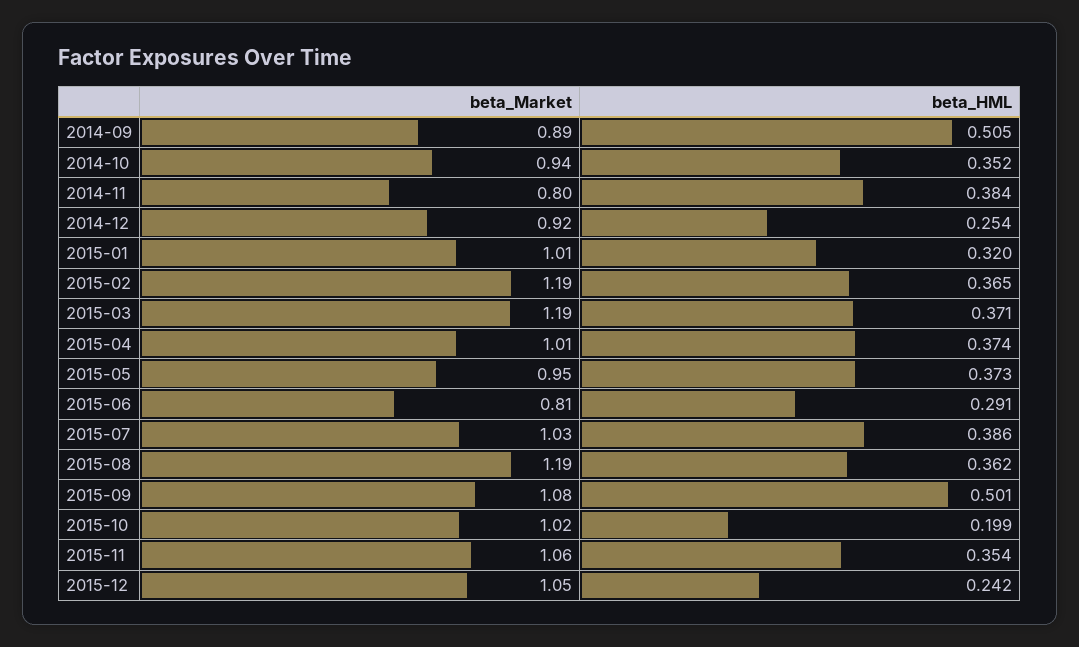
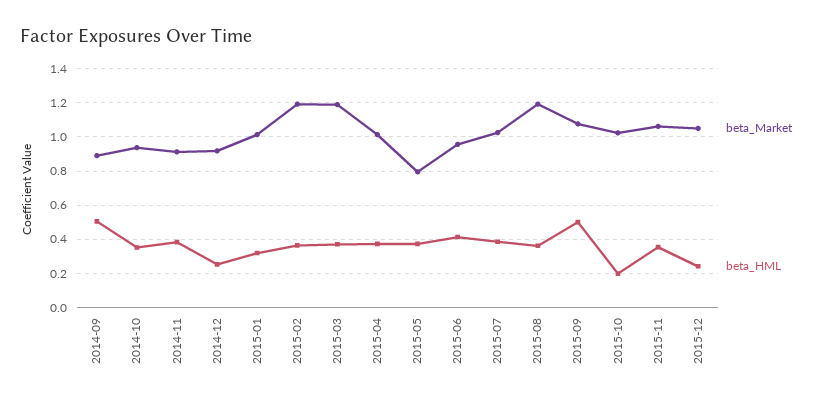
  {
    "beta_Market": {
      "2014-09": 0.89,
      "2014-10": 0.94,
-     "2014-11": 0.8,
+     "2014-11": 0.9,
      "2014-12": 0.92,
      "2015-01": 1.01,
      "2015-02": 1.19,
      "2015-03": 1.19,
      "2015-04": 1.01,
-     "2015-05": 0.95,
+     "2015-05": 0.8,
-     "2015-06": 0.81,
+     "2015-06": 0.95,
      "2015-07": 1.03,
      "2015-08": 1.19,
      "2015-09": 1.08,
      "2015-10": 1.02,
      "2015-11": 1.06,
      "2015-12": 1.05
    },
    "beta_HML": {
      "2014-09": 0.505,
      "2014-10": 0.352,
      "2014-11": 0.384,
      "2014-12": 0.254,
      "2015-01": 0.32,
      "2015-02": 0.365,
      "2015-03": 0.371,
      "2015-04": 0.374,
      "2015-05": 0.373,
-     "2015-06": 0.291,
+     "2015-06": 0.4,
      "2015-07": 0.386,
      "2015-08": 0.362,
      "2015-09": 0.501,
      "2015-10": 0.199,
      "2015-11": 0.354,
      "2015-12": 0.242
    }
  }

